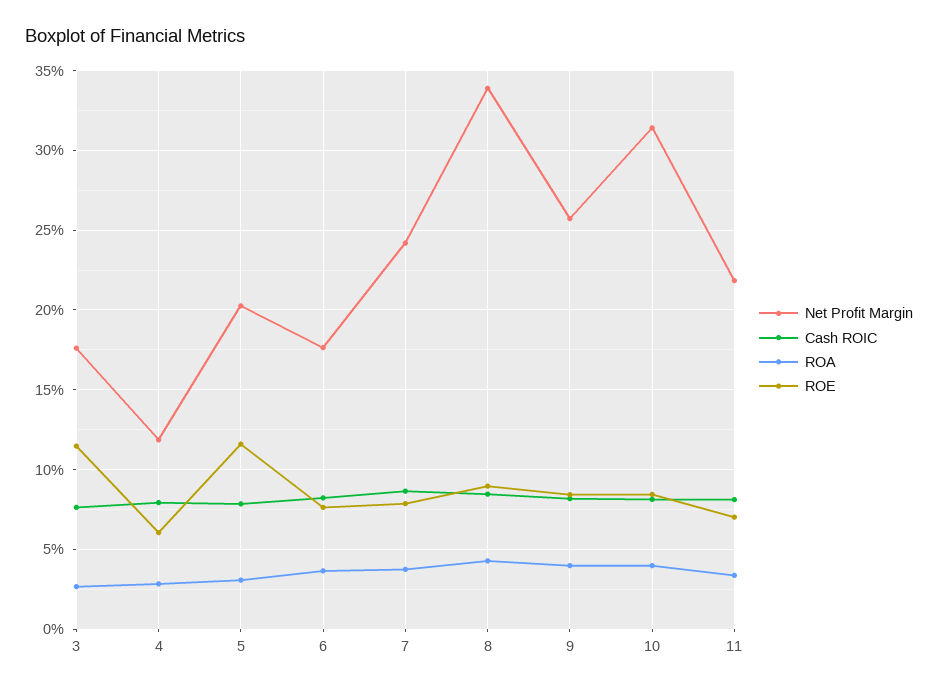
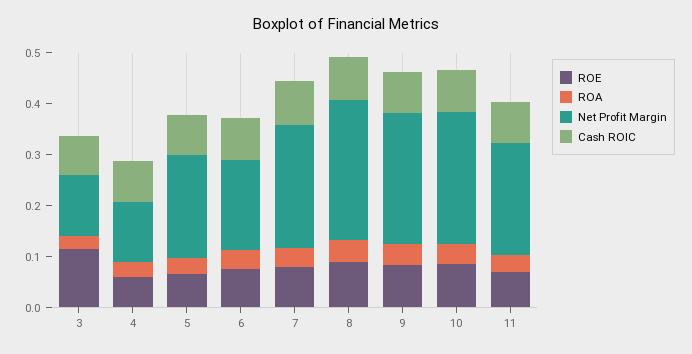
  {
    "Net Profit Margin": {
-     "3": 0.175,
+     "3": 0.12,
      "4": 0.12,
      "5": 0.205,
      "6": 0.175,
      "7": 0.24,
-     "8": 0.34,
+     "8": 0.28,
      "9": 0.255,
-     "10": 0.315,
+     "10": 0.26,
      "11": 0.22
    },
    "Cash ROIC": {
      "3": 0.075,
      "4": 0.08,
      "5": 0.08,
      "6": 0.08,
      "7": 0.085,
      "8": 0.085,
      "9": 0.08,
      "10": 0.08,
      "11": 0.08
    },
    "ROA": {
      "3": 0.025,
      "4": 0.03,
      "5": 0.03,
      "6": 0.035,
      "7": 0.035,
      "8": 0.045,
      "9": 0.04,
      "10": 0.04,
      "11": 0.035
    },
    "ROE": {
      "3": 0.115,
      "4": 0.06,
-     "5": 0.115,
+     "5": 0.06,
      "6": 0.075,
      "7": 0.08,
      "8": 0.09,
      "9": 0.085,
      "10": 0.085,
      "11": 0.07
    }
  }

